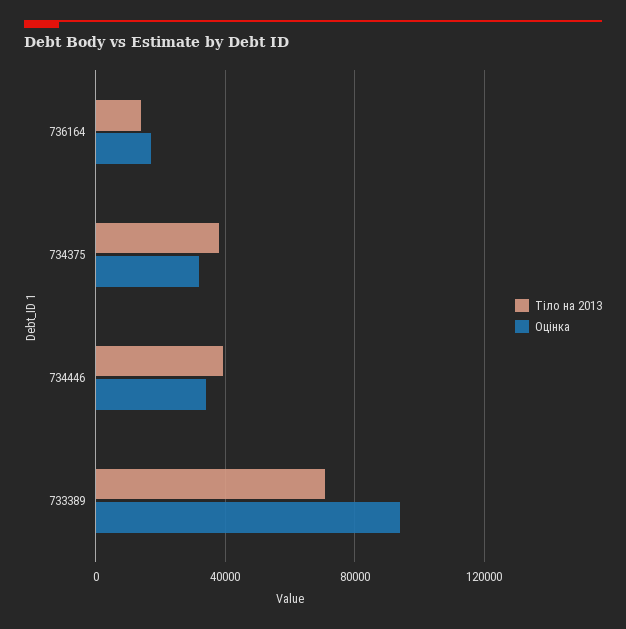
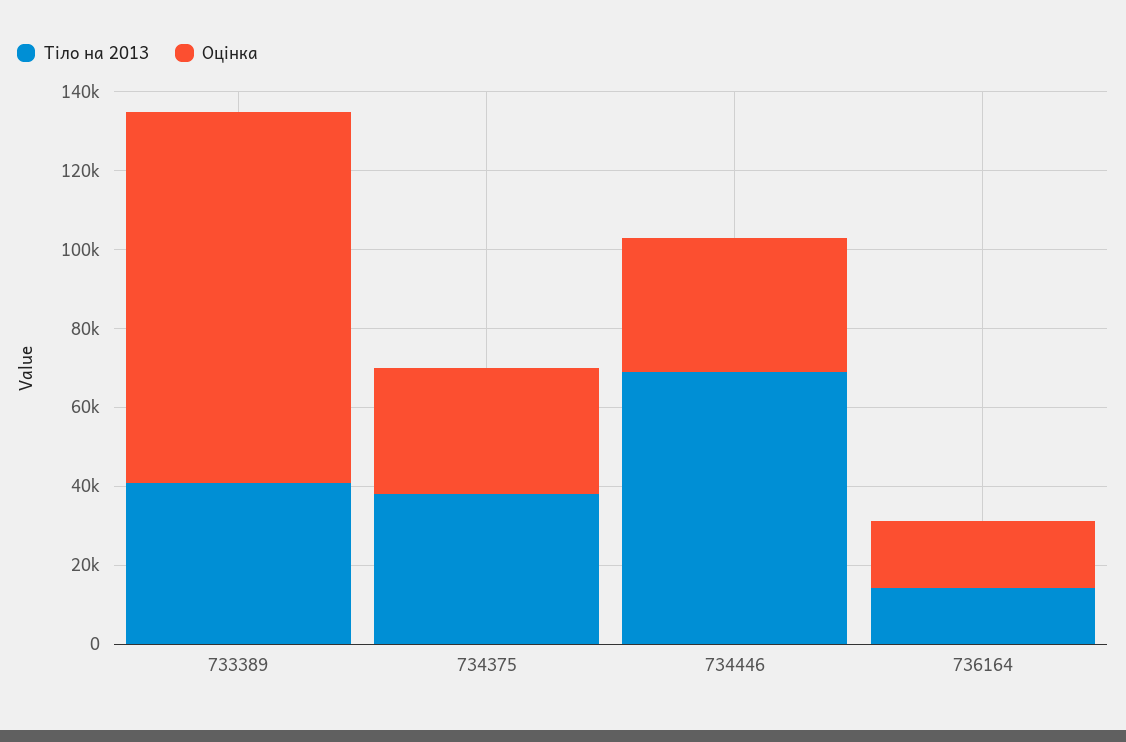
  {
    "Тіло на 2013": {
      "736164": 15000,
      "734375": 40000,
-     "734446": 40000,
+     "734446": 70000,
-     "733389": 70000
+     "733389": 40000
    },
    "Оцінка": {
      "736164": 15000,
      "734375": 30000,
      "734446": 35000,
      "733389": 95000
    }
  }

